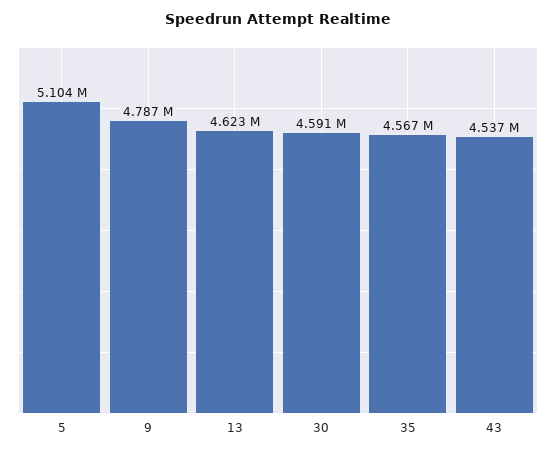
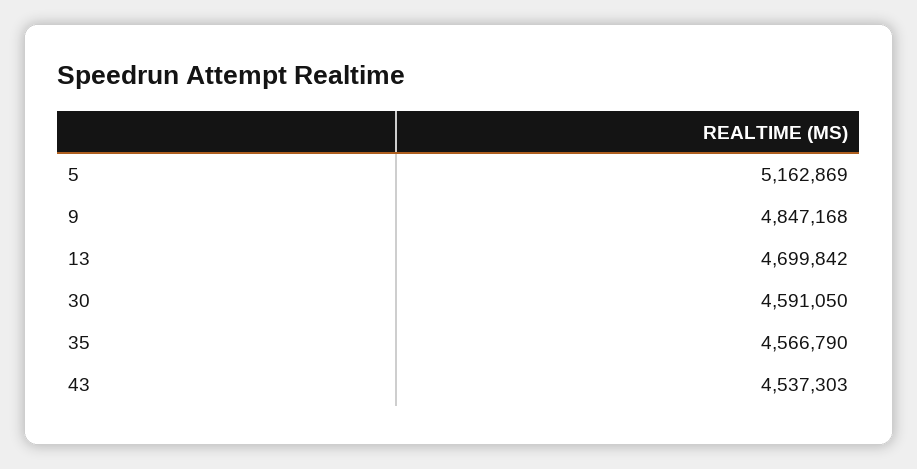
  {
-   "5": 5104000,
+   "5": 5162869,
-   "9": 4787000,
+   "9": 4847168,
-   "13": 4623000,
+   "13": 4699842,
    "30": 4591050,
    "35": 4566790,
    "43": 4537303
  }

